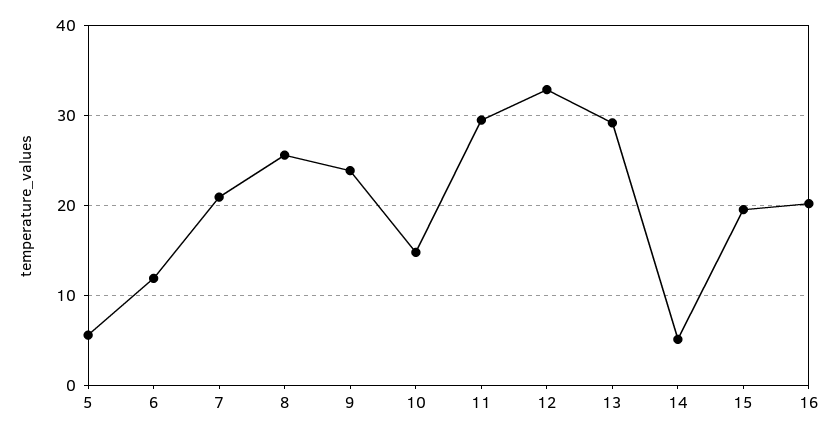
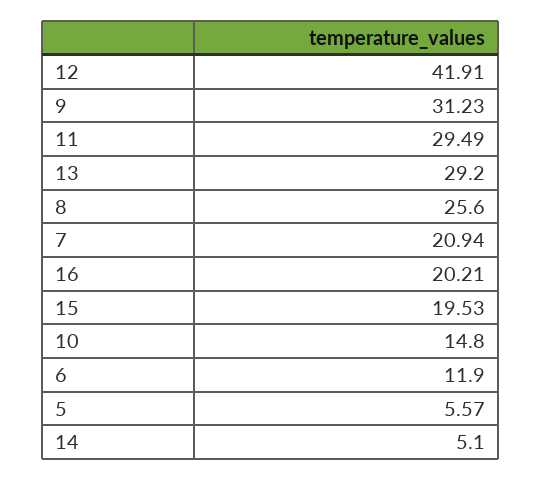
  {
    "5": 5.57,
    "6": 11.9,
    "7": 20.94,
    "8": 25.6,
-   "9": 24,
+   "9": 31.23,
    "10": 14.8,
    "11": 29.49,
-   "12": 33,
+   "12": 41.91,
    "13": 29.2,
    "14": 5.1,
    "15": 19.53,
    "16": 20.21
  }

